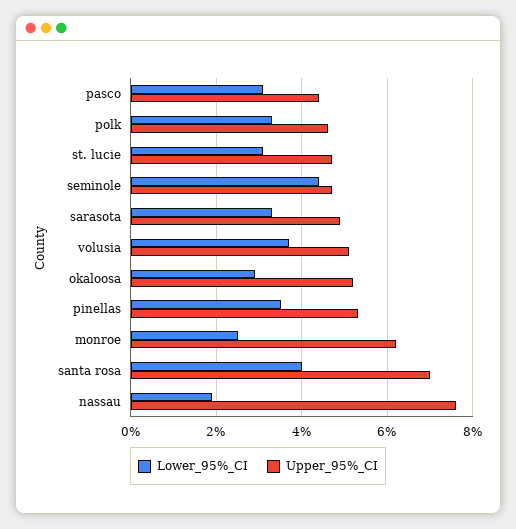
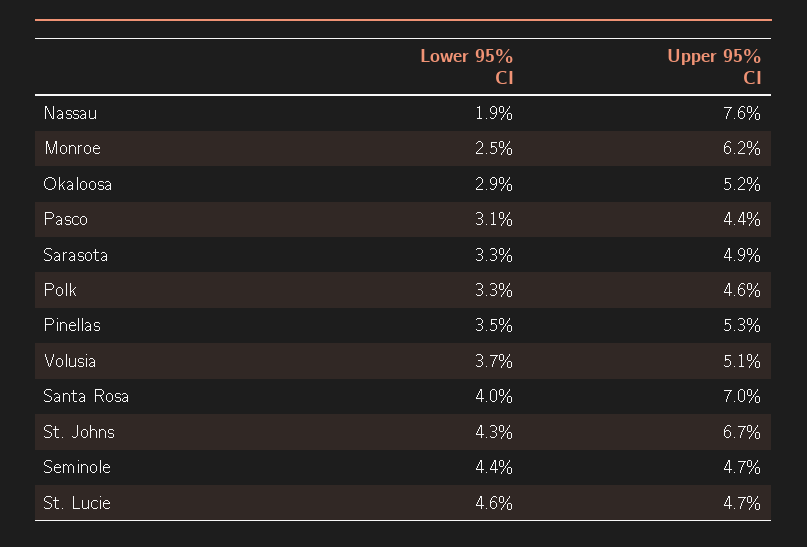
  {
    "Lower_95%_CI": {
      "pasco": 3.1,
      "polk": 3.3,
-     "st. lucie": 3,
+     "st. lucie": 4.6,
      "seminole": 4.4,
      "sarasota": 3.3,
      "volusia": 3.7,
      "okaloosa": 2.9,
      "pinellas": 3.5,
      "monroe": 2.5,
      "santa rosa": 4,
-     "nassau": 1.9
+     "nassau": 1.9,
+     "St. Johns": 4.3
    },
    "Upper_95%_CI": {
      "pasco": 4.4,
      "polk": 4.6,
      "st. lucie": 4.7,
      "seminole": 4.7,
      "sarasota": 4.9,
      "volusia": 5.1,
      "okaloosa": 5.2,
      "pinellas": 5.3,
      "monroe": 6.2,
      "santa rosa": 7,
-     "nassau": 7.6
+     "nassau": 7.6,
+     "St. Johns": 6.7
    }
  }

